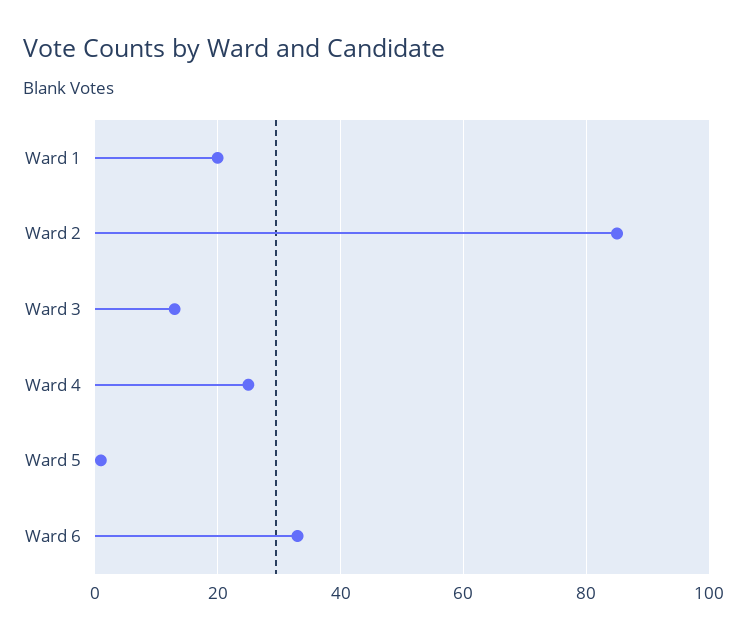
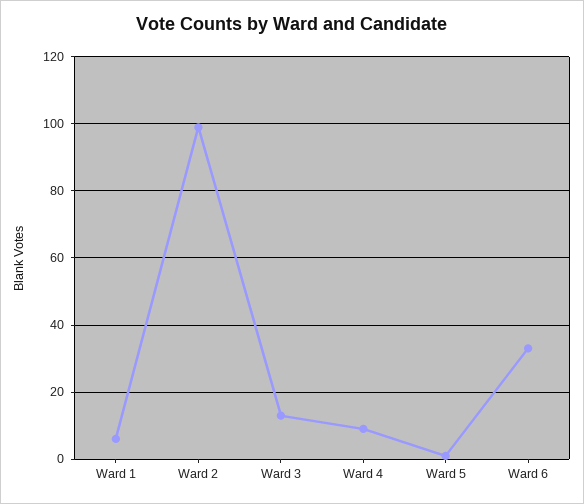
  {
-   "Ward 1": 20,
+   "Ward 1": 5,
-   "Ward 2": 85,
+   "Ward 2": 100,
    "Ward 3": 15,
-   "Ward 4": 25,
+   "Ward 4": 10,
    "Ward 5": 0,
    "Ward 6": 35
  }

